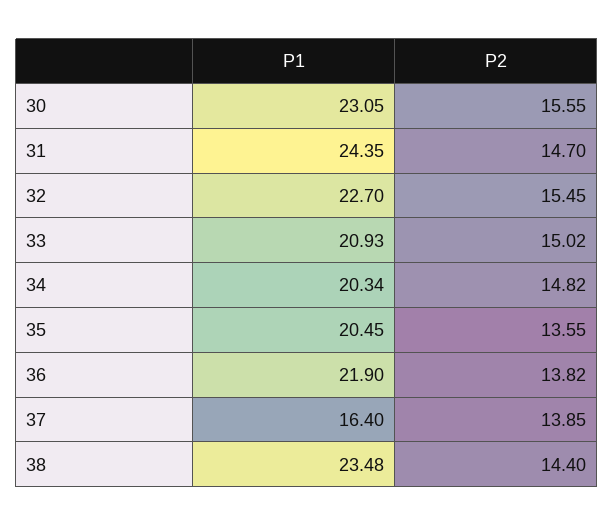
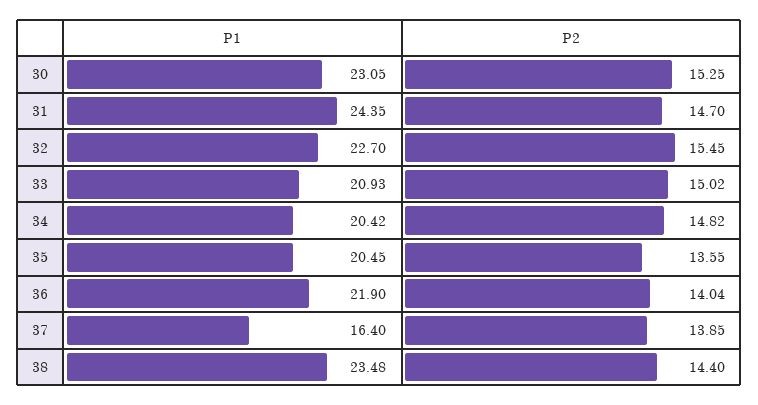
  {
    "P1": {
      "30": 23.05,
      "31": 24.35,
      "32": 22.7,
      "33": 20.93,
-     "34": 20.34,
+     "34": 20.42,
      "35": 20.45,
      "36": 21.9,
      "37": 16.4,
      "38": 23.48
    },
    "P2": {
-     "30": 15.55,
+     "30": 15.25,
      "31": 14.7,
      "32": 15.45,
      "33": 15.02,
      "34": 14.82,
      "35": 13.55,
-     "36": 13.82,
+     "36": 14.04,
      "37": 13.85,
      "38": 14.4
    }
  }

